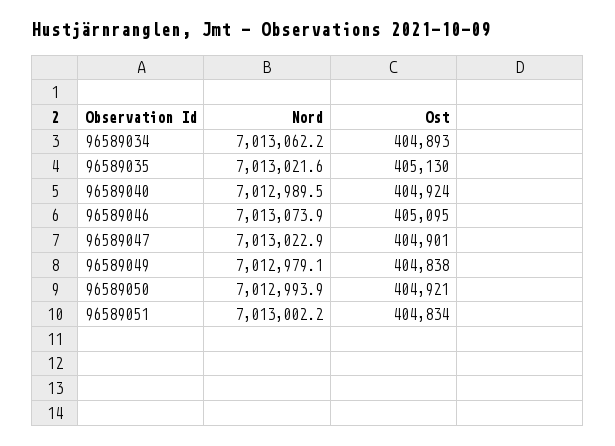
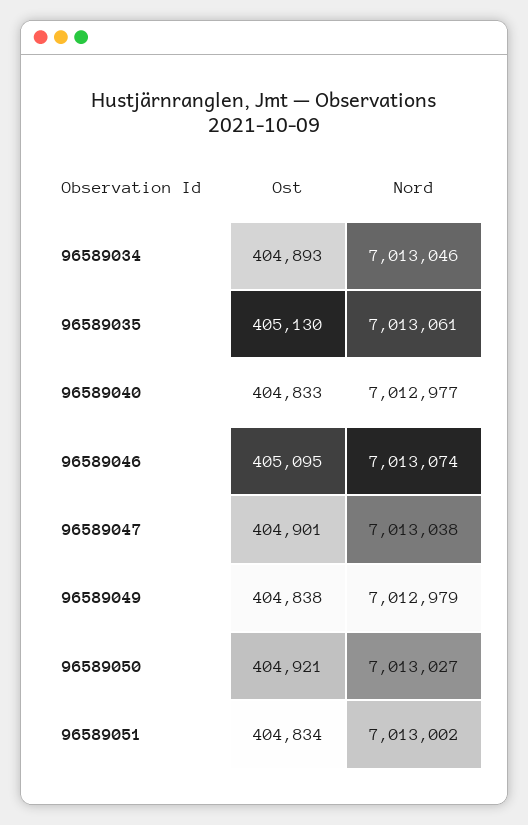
  {
    "Nord": {
-     "96589034": 7013062.2,
+     "96589034": 7013046,
-     "96589035": 7013021.6,
+     "96589035": 7013061,
-     "96589040": 7012989.5,
+     "96589040": 7012977,
      "96589046": 7013073.9,
-     "96589047": 7013022.9,
+     "96589047": 7013038,
      "96589049": 7012979.1,
-     "96589050": 7012993.9,
+     "96589050": 7013027,
      "96589051": 7013002.2
    },
    "Ost": {
      "96589034": 404893,
      "96589035": 405130,
-     "96589040": 404924,
+     "96589040": 404833,
      "96589046": 405095,
      "96589047": 404901,
      "96589049": 404838,
      "96589050": 404921,
      "96589051": 404834
    }
  }

